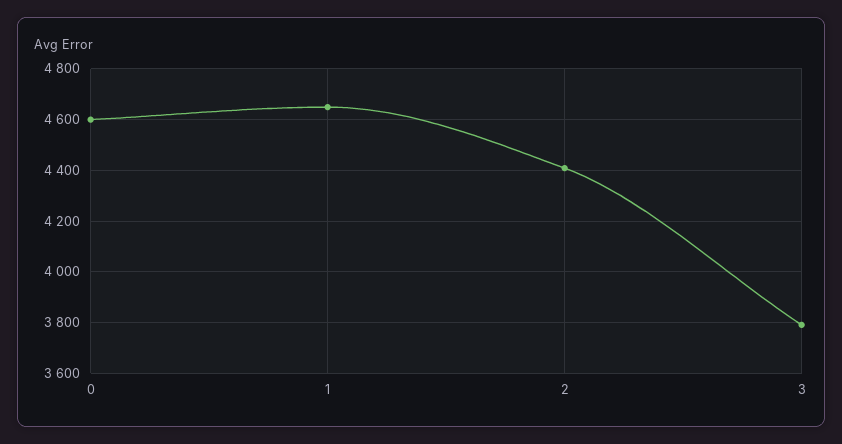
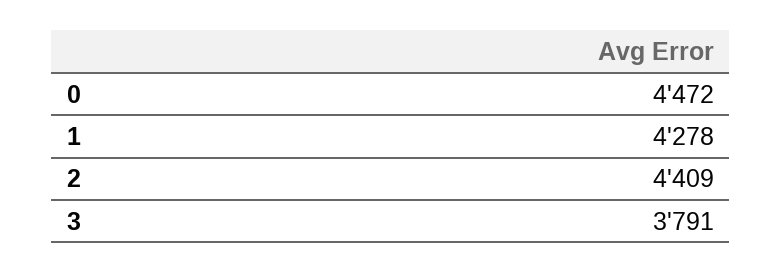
  {
-   "0": 4600,
+   "0": 4472,
-   "1": 4650,
+   "1": 4278,
    "2": 4409,
    "3": 3791
  }

